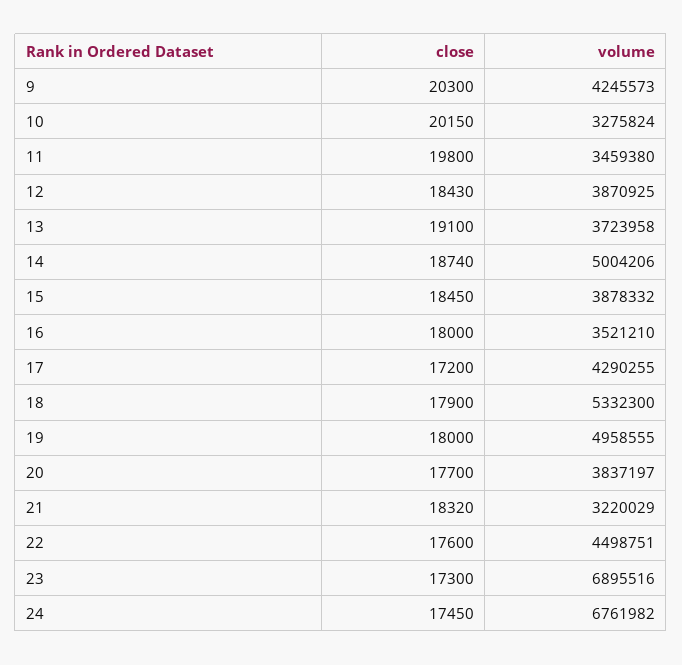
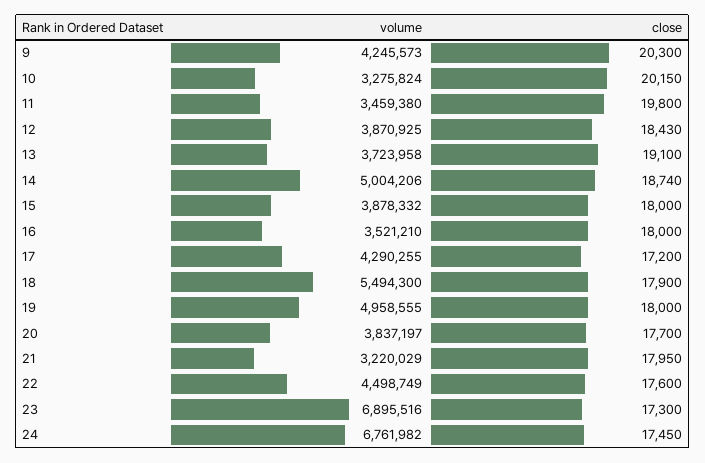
  {
    "close": {
      "9": 20300,
      "10": 20150,
      "11": 19800,
      "12": 18430,
      "13": 19100,
      "14": 18740,
-     "15": 18450,
+     "15": 18000,
      "16": 18000,
      "17": 17200,
      "18": 17900,
      "19": 18000,
      "20": 17700,
-     "21": 18320,
+     "21": 17950,
      "22": 17600,
      "23": 17300,
      "24": 17450
    },
    "volume": {
      "9": 4245573,
      "10": 3275824,
      "11": 3459380,
      "12": 3870925,
      "13": 3723958,
      "14": 5004206,
      "15": 3878332,
      "16": 3521210,
      "17": 4290255,
-     "18": 5332300,
+     "18": 5494300,
      "19": 4958555,
      "20": 3837197,
      "21": 3220029,
-     "22": 4498751,
+     "22": 4498749,
      "23": 6895516,
      "24": 6761982
    }
  }

